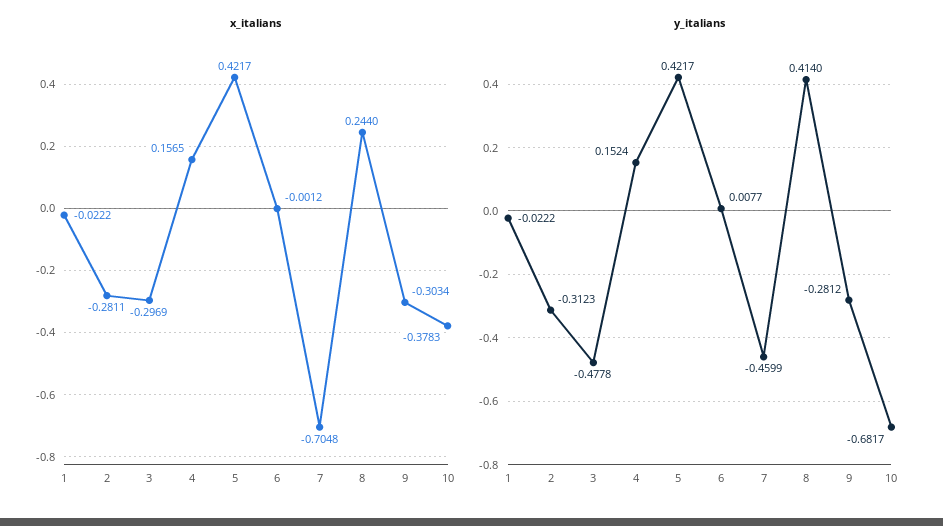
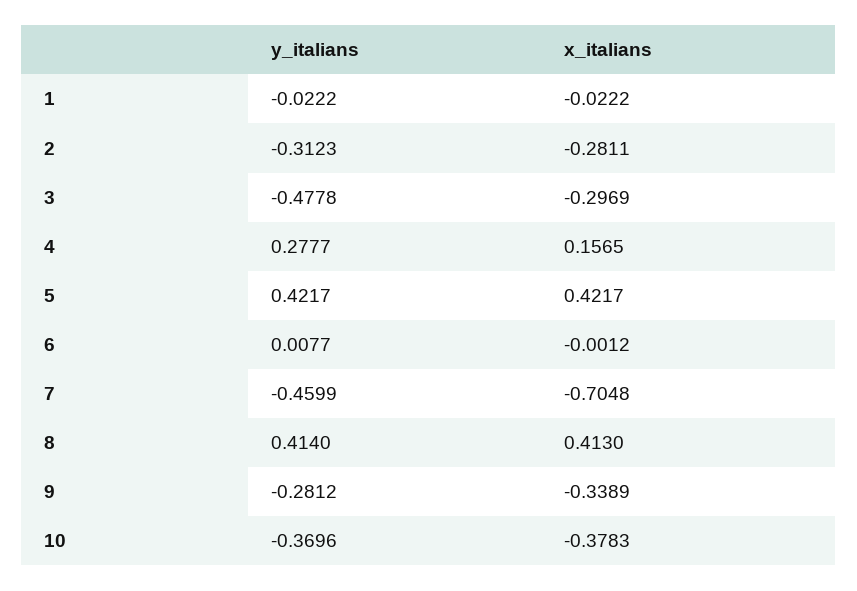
  {
    "x_italians": {
      "1": -0.0222,
      "2": -0.2811,
      "3": -0.2969,
      "4": 0.1565,
      "5": 0.4217,
      "6": -0.0012,
      "7": -0.7048,
-     "8": 0.244,
+     "8": 0.413,
-     "9": -0.3034,
+     "9": -0.3389,
      "10": -0.3783
    },
    "y_italians": {
      "1": -0.0222,
      "2": -0.3123,
      "3": -0.4778,
-     "4": 0.1524,
+     "4": 0.2777,
      "5": 0.4217,
      "6": 0.0077,
      "7": -0.4599,
      "8": 0.414,
      "9": -0.2812,
-     "10": -0.6817
+     "10": -0.3696
    }
  }

